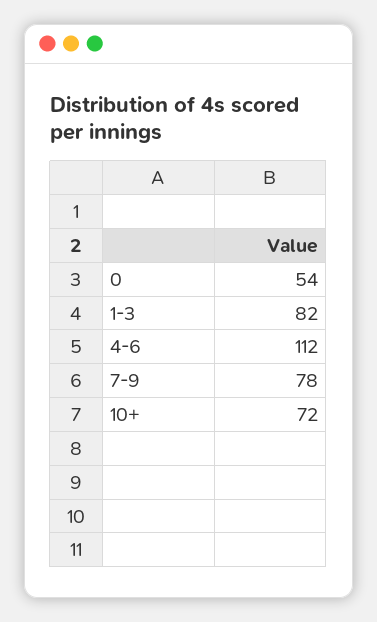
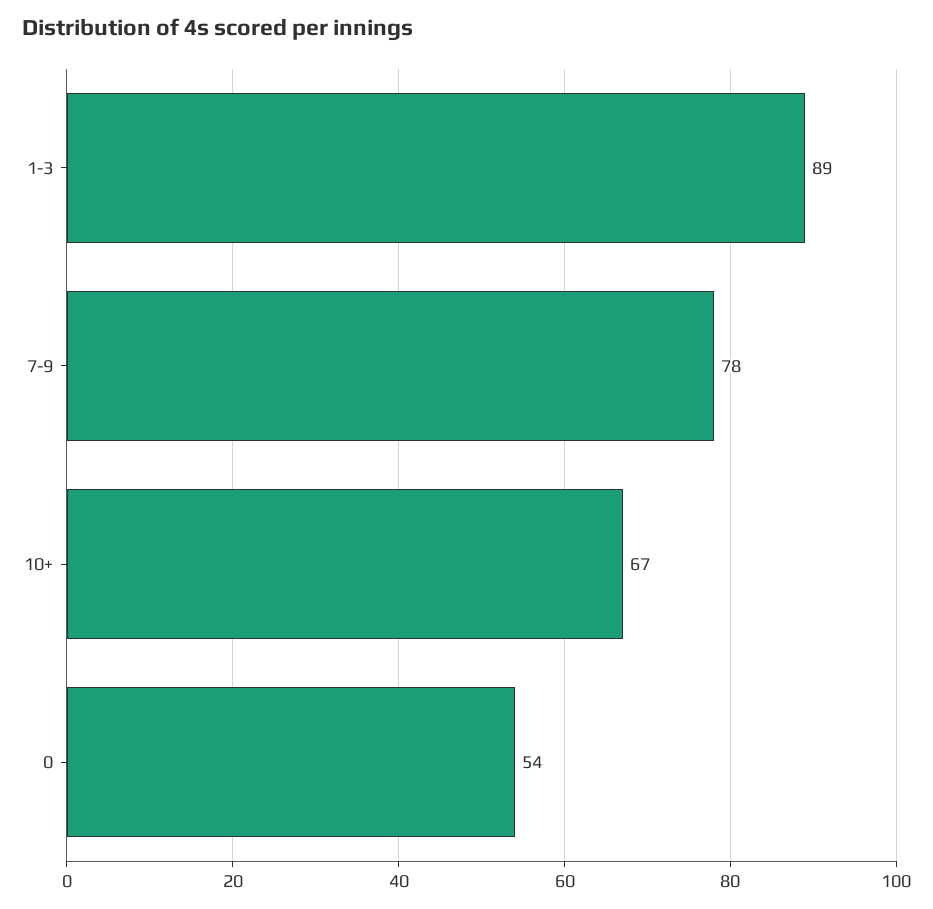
  {
    "0": 54,
-   "1-3": 82,
+   "1-3": 89,
-   "4-6": 112,
    "7-9": 78,
-   "10+": 72
+   "10+": 67
  }

